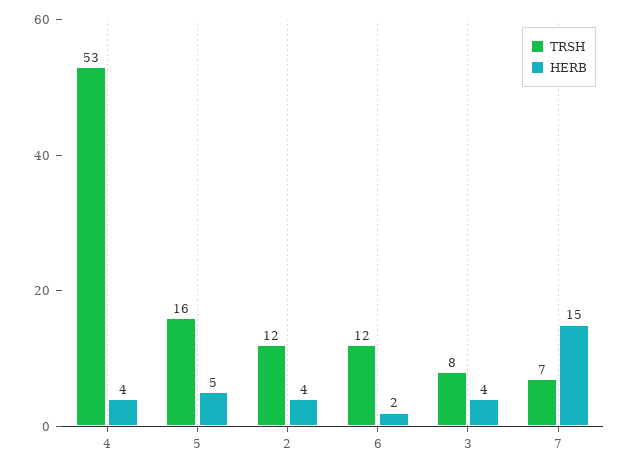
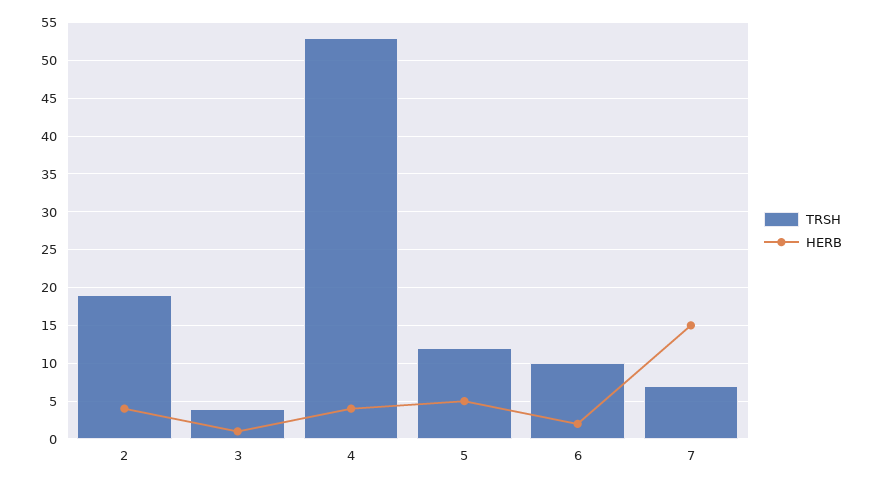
  {
    "TRSH": {
      "4": 53,
-     "5": 16,
+     "5": 12,
-     "2": 12,
+     "2": 19,
-     "6": 12,
+     "6": 10,
-     "3": 8,
+     "3": 4,
      "7": 7
    },
    "HERB": {
      "4": 4,
      "5": 5,
      "2": 4,
      "6": 2,
-     "3": 4,
+     "3": 1,
      "7": 15
    }
  }

